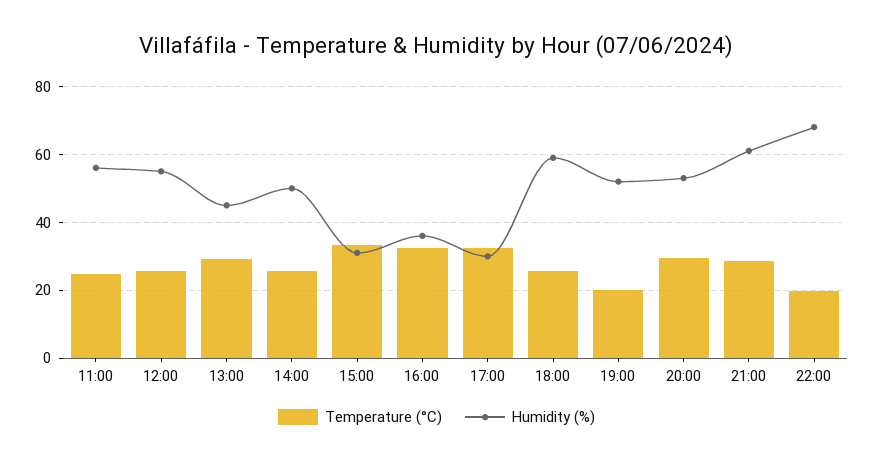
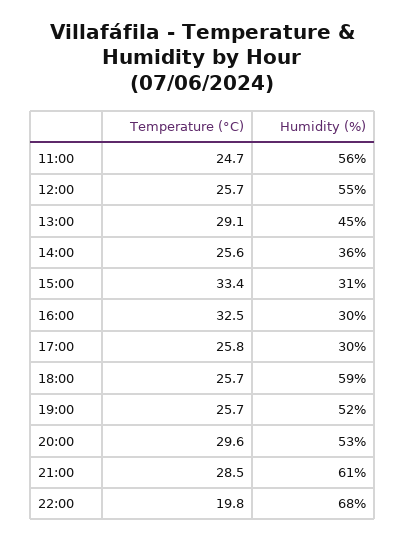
  {
    "Temperature (°C)": {
      "11:00": 24.7,
      "12:00": 25.7,
      "13:00": 29.1,
      "14:00": 25.6,
      "15:00": 33.4,
      "16:00": 32.5,
-     "17:00": 32,
+     "17:00": 25.8,
      "18:00": 25.7,
-     "19:00": 20,
+     "19:00": 25.7,
      "20:00": 29.6,
      "21:00": 28.5,
      "22:00": 19.8
    },
    "Humidity (%)": {
      "11:00": 56,
      "12:00": 55,
      "13:00": 45,
-     "14:00": 50,
+     "14:00": 36,
      "15:00": 31,
-     "16:00": 36,
+     "16:00": 30,
      "17:00": 30,
      "18:00": 59,
      "19:00": 52,
      "20:00": 53,
      "21:00": 61,
      "22:00": 68
    }
  }

